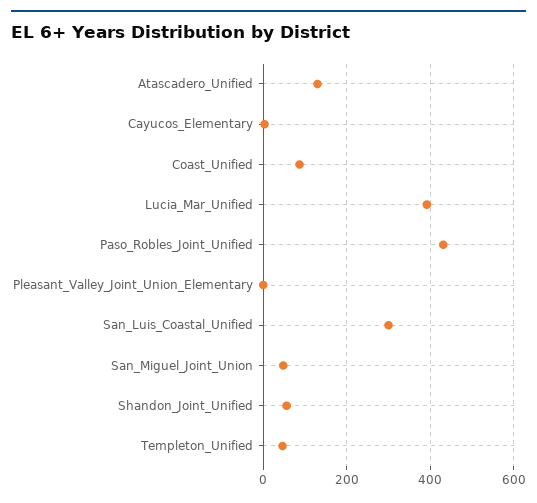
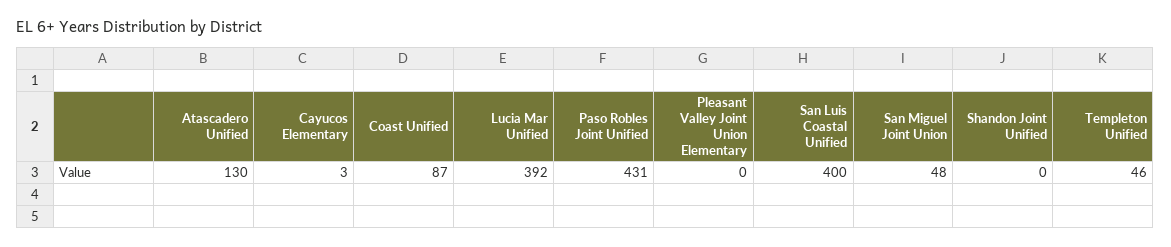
  {
    "Atascadero_Unified": 130,
    "Cayucos_Elementary": 3,
    "Coast_Unified": 87,
    "Lucia_Mar_Unified": 392,
    "Paso_Robles_Joint_Unified": 431,
    "Pleasant_Valley_Joint_Union_Elementary": 0,
-   "San_Luis_Coastal_Unified": 300,
+   "San_Luis_Coastal_Unified": 400,
    "San_Miguel_Joint_Union": 48,
-   "Shandon_Joint_Unified": 60,
+   "Shandon_Joint_Unified": 0,
    "Templeton_Unified": 46
  }

